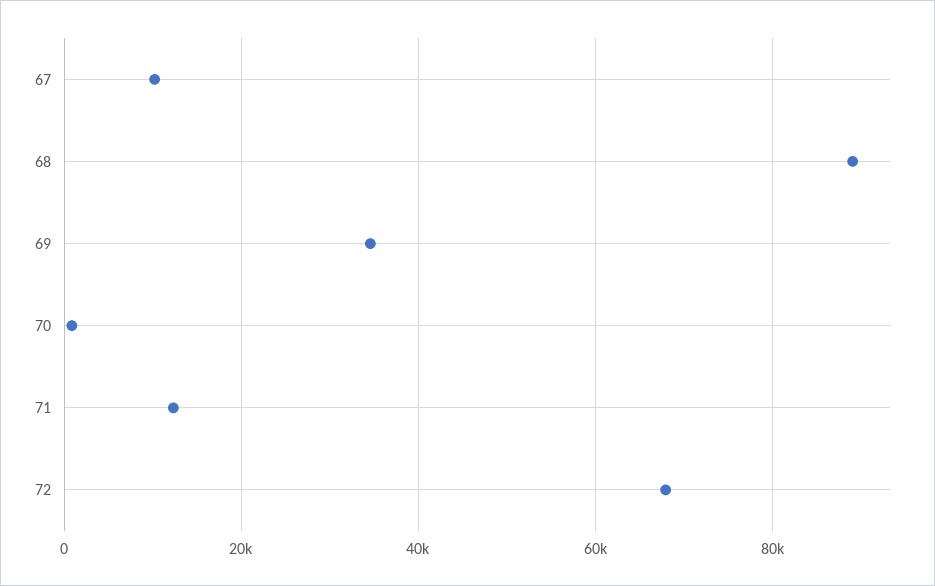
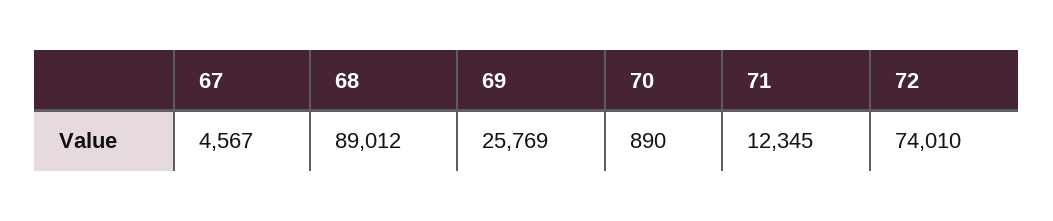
  {
-   "67": 10000,
+   "67": 4567,
    "68": 89012,
-   "69": 34000,
+   "69": 25769,
    "70": 890,
    "71": 12345,
-   "72": 68000
+   "72": 74010
  }

